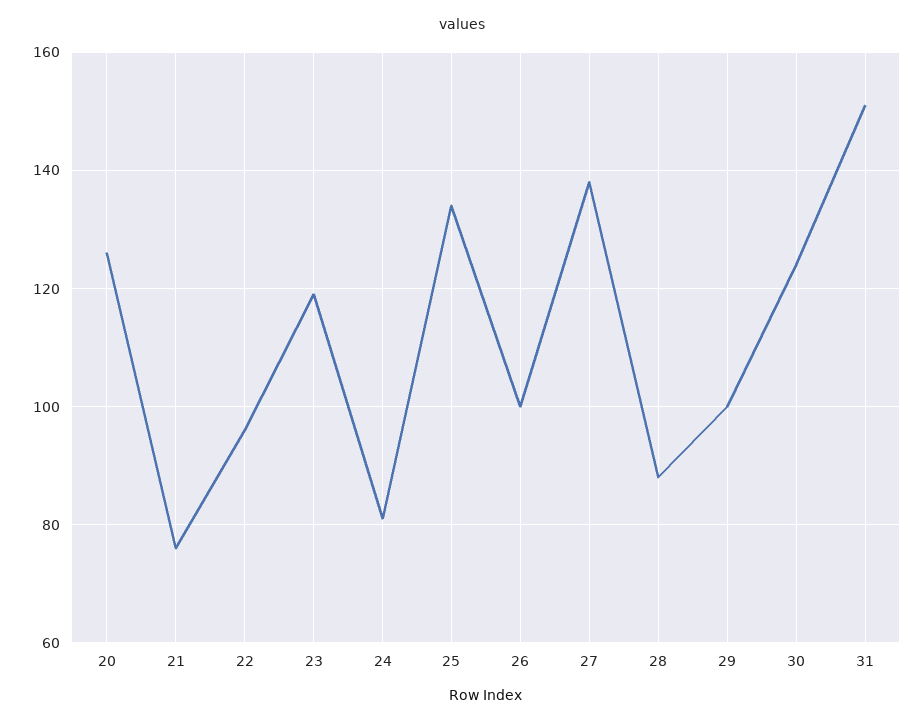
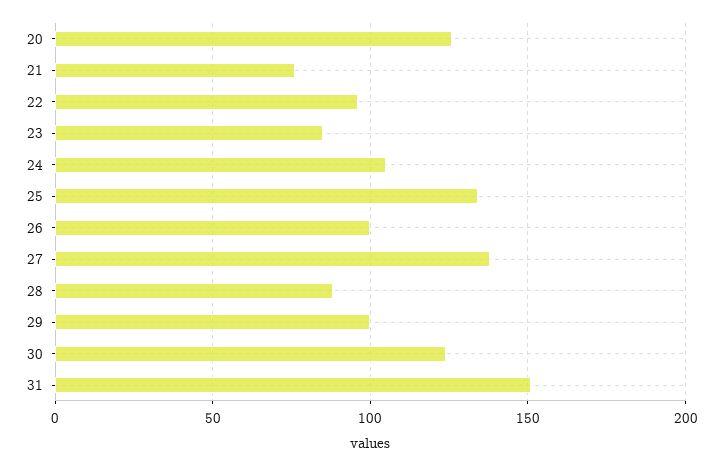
  {
    "20": 125,
    "21": 75,
    "22": 95,
-   "23": 120,
+   "23": 85,
-   "24": 80,
+   "24": 105,
    "25": 135,
    "26": 100,
    "27": 140,
    "28": 90,
    "29": 100,
    "30": 125,
    "31": 150
  }

